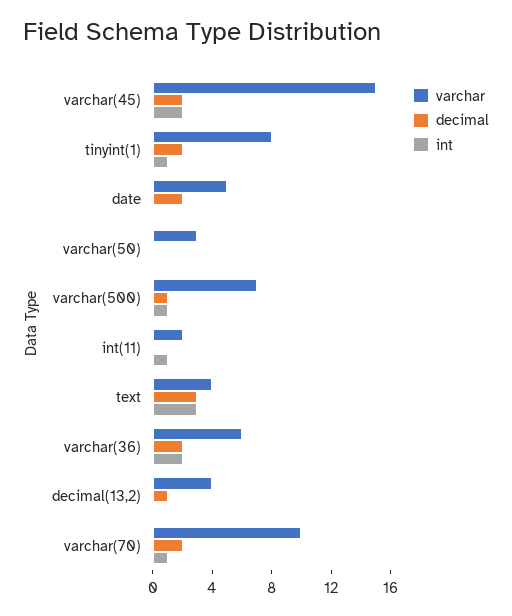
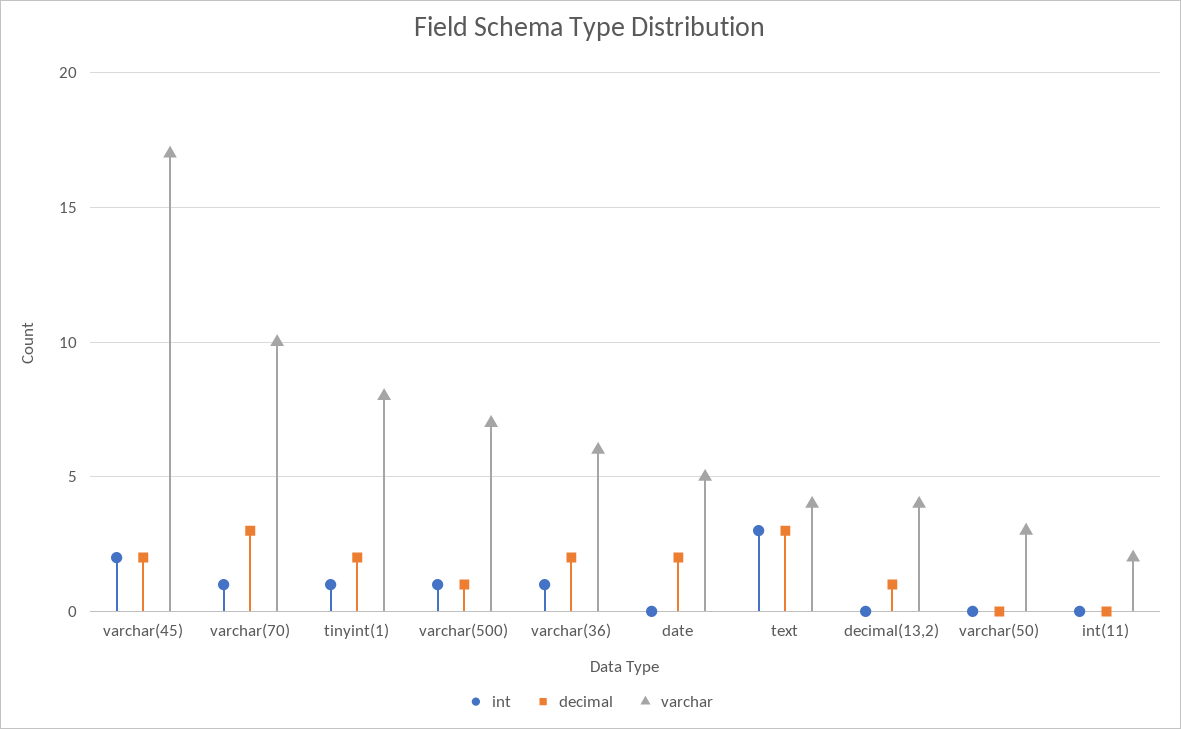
  {
    "varchar": {
-     "varchar(45)": 15,
+     "varchar(45)": 17,
      "tinyint(1)": 8,
      "date": 5,
      "varchar(50)": 3,
      "varchar(500)": 7,
      "int(11)": 2,
      "text": 4,
      "varchar(36)": 6,
      "decimal(13,2)": 4,
      "varchar(70)": 10
    },
    "decimal": {
      "varchar(45)": 2,
      "tinyint(1)": 2,
      "date": 2,
      "varchar(50)": 0,
      "varchar(500)": 1,
      "int(11)": 0,
      "text": 3,
      "varchar(36)": 2,
      "decimal(13,2)": 1,
-     "varchar(70)": 2
+     "varchar(70)": 3
    },
    "int": {
      "varchar(45)": 2,
      "tinyint(1)": 1,
      "date": 0,
      "varchar(50)": 0,
      "varchar(500)": 1,
-     "int(11)": 1,
+     "int(11)": 0,
      "text": 3,
-     "varchar(36)": 2,
+     "varchar(36)": 1,
      "decimal(13,2)": 0,
      "varchar(70)": 1
    }
  }

